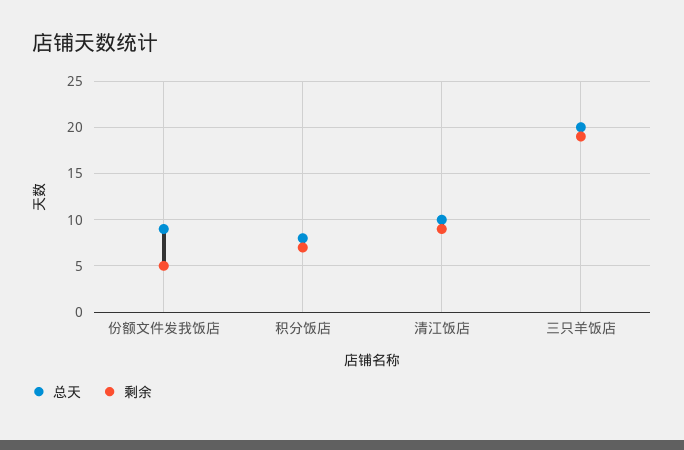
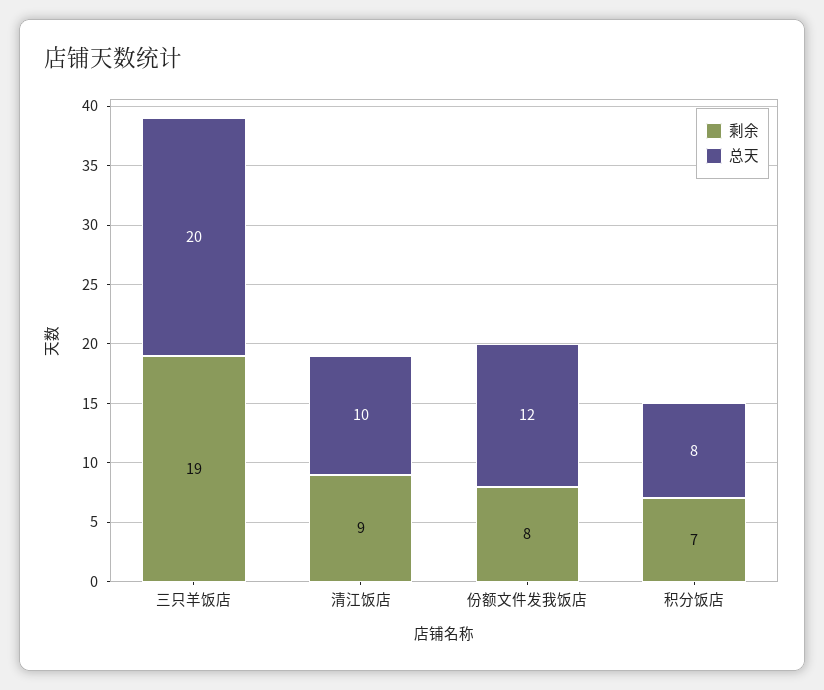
  {
    "总天": {
-     "份额文件发我饭店": 9,
+     "份额文件发我饭店": 12,
      "积分饭店": 8,
      "清江饭店": 10,
      "三只羊饭店": 20
    },
    "剩余": {
-     "份额文件发我饭店": 5,
+     "份额文件发我饭店": 8,
      "积分饭店": 7,
      "清江饭店": 9,
      "三只羊饭店": 19
    }
  }

